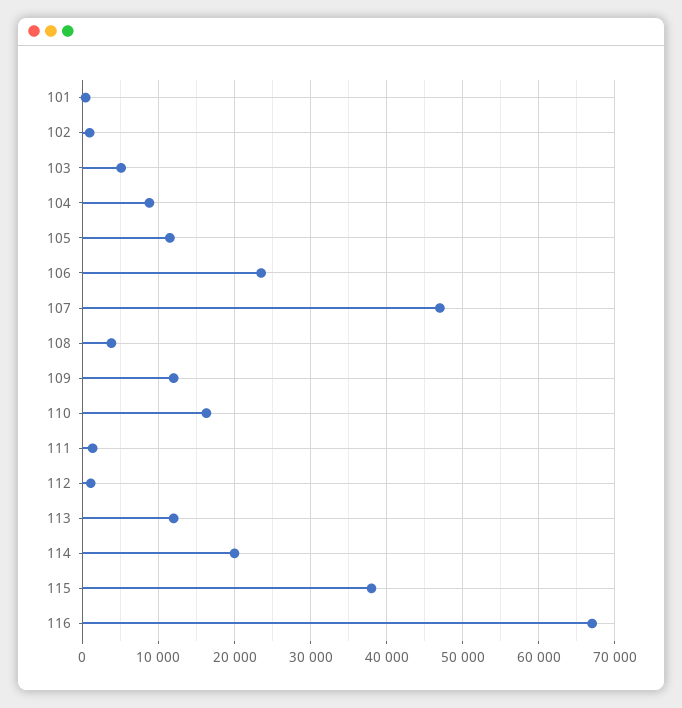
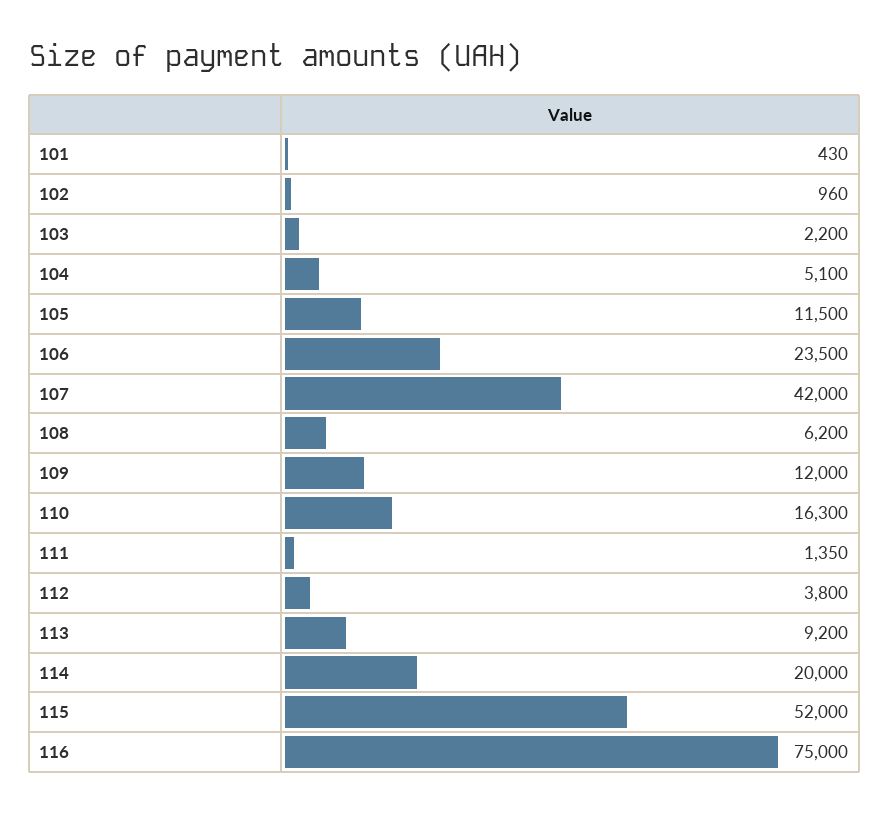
  {
    "101": 430,
    "102": 960,
-   "103": 5000,
+   "103": 2200,
-   "104": 9000,
+   "104": 5100,
    "105": 11500,
    "106": 23500,
-   "107": 47000,
+   "107": 42000,
-   "108": 4000,
+   "108": 6200,
    "109": 12000,
    "110": 16300,
    "111": 1350,
-   "112": 1000,
+   "112": 3800,
-   "113": 12000,
+   "113": 9200,
    "114": 20000,
-   "115": 38000,
+   "115": 52000,
-   "116": 67000
+   "116": 75000
  }

